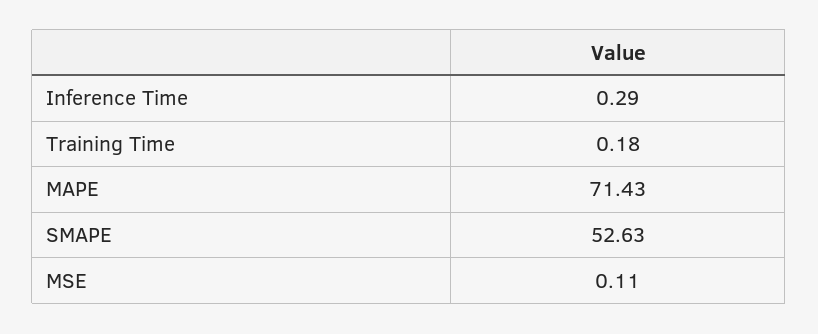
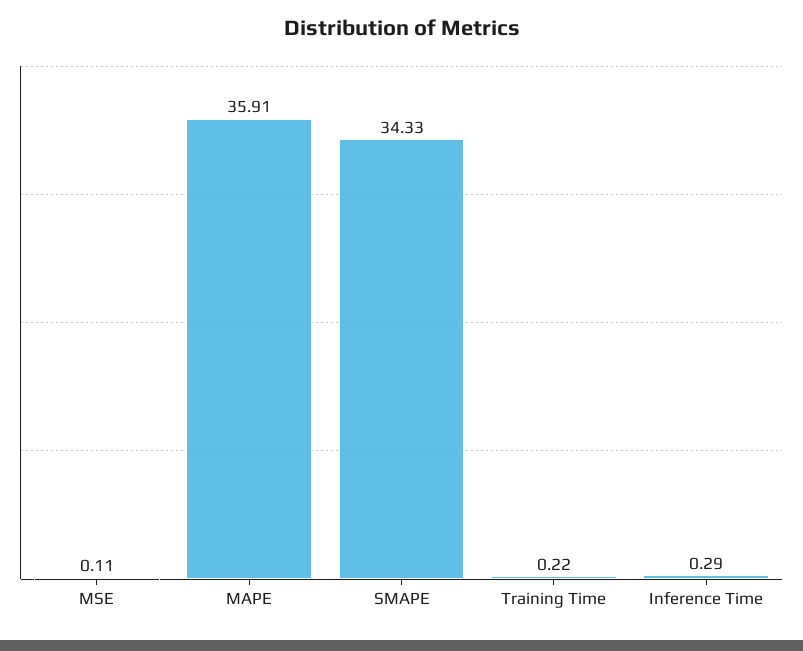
  {
    "Inference Time": 0.29,
-   "Training Time": 0.18,
+   "Training Time": 0.22,
-   "MAPE": 71.43,
+   "MAPE": 35.91,
-   "SMAPE": 52.63,
+   "SMAPE": 34.33,
    "MSE": 0.11
  }

